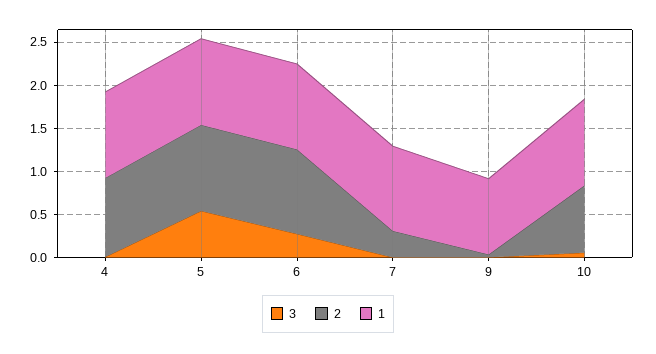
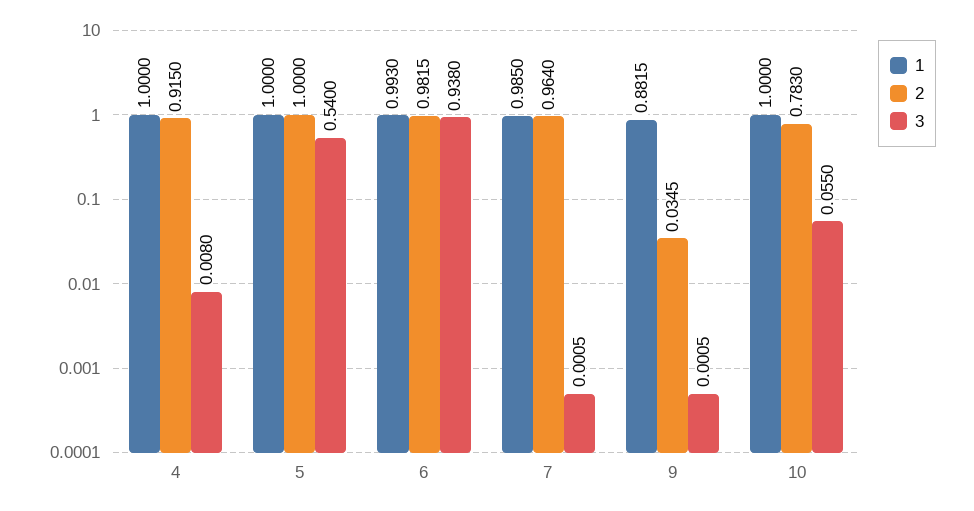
  {
    "3": {
      "4": 0.008,
      "5": 0.54,
-     "6": 0.3,
+     "6": 0.938,
      "7": 0.0005,
      "9": 0.0005,
      "10": 0.055
    },
    "2": {
      "4": 0.915,
      "5": 1,
      "6": 0.9815,
-     "7": 0.3,
+     "7": 0.964,
      "9": 0.0345,
      "10": 0.783
    },
    "1": {
      "4": 1,
      "5": 1,
      "6": 0.993,
      "7": 0.985,
      "9": 0.8815,
      "10": 1
    }
  }

